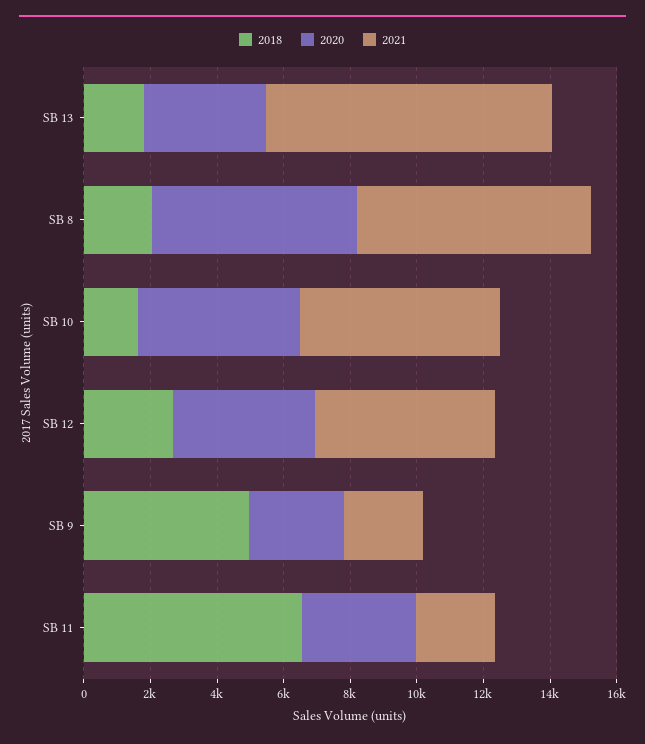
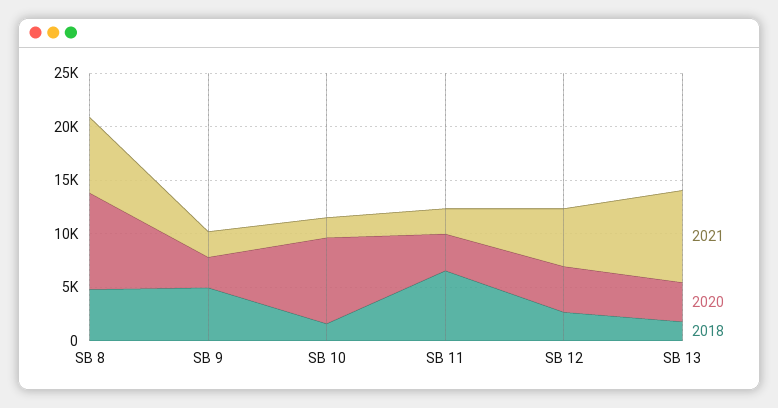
  {
    "2018": {
      "SB 13": 2000,
-     "SB 8": 2000,
+     "SB 8": 5000,
      "SB 10": 1500,
      "SB 12": 2500,
      "SB 9": 5000,
      "SB 11": 6500
    },
    "2020": {
      "SB 13": 3500,
-     "SB 8": 6000,
+     "SB 8": 9000,
-     "SB 10": 5000,
+     "SB 10": 8000,
      "SB 12": 4500,
      "SB 9": 3000,
      "SB 11": 3500
    },
    "2021": {
      "SB 13": 8500,
      "SB 8": 7000,
-     "SB 10": 6000,
+     "SB 10": 2000,
      "SB 12": 5500,
      "SB 9": 2500,
      "SB 11": 2500
    }
  }

